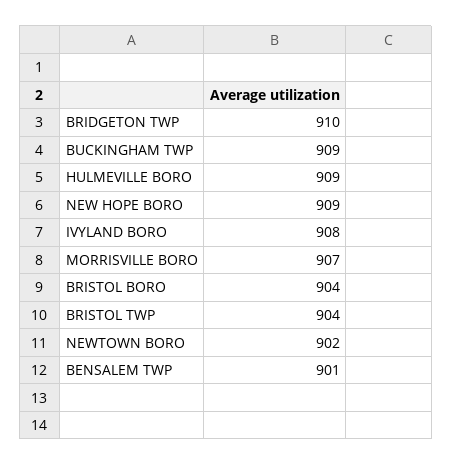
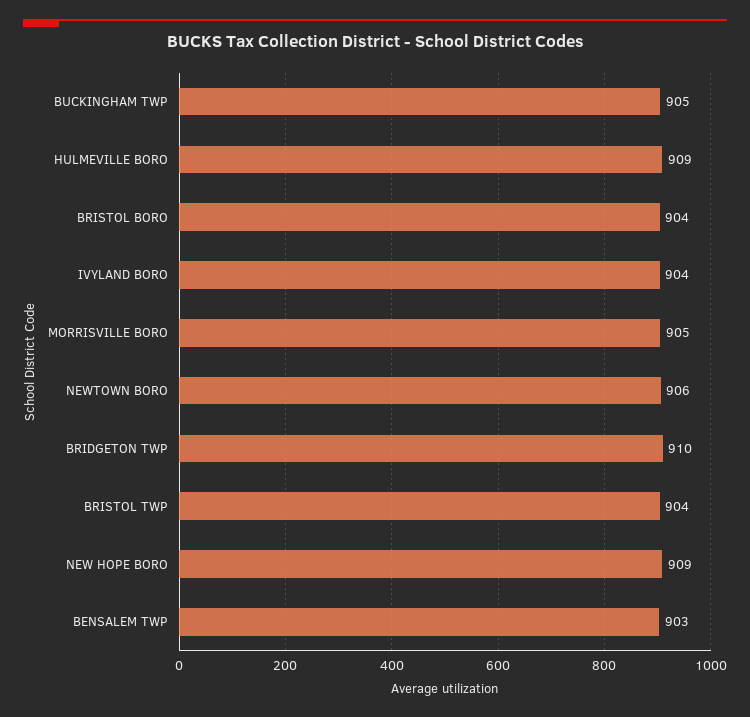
  {
    "BRIDGETON TWP": 910,
-   "BUCKINGHAM TWP": 909,
+   "BUCKINGHAM TWP": 905,
    "HULMEVILLE BORO": 909,
    "NEW HOPE BORO": 909,
-   "IVYLAND BORO": 908,
+   "IVYLAND BORO": 904,
-   "MORRISVILLE BORO": 907,
+   "MORRISVILLE BORO": 905,
    "BRISTOL BORO": 904,
    "BRISTOL TWP": 904,
-   "NEWTOWN BORO": 902,
+   "NEWTOWN BORO": 906,
-   "BENSALEM TWP": 901
+   "BENSALEM TWP": 903
  }

